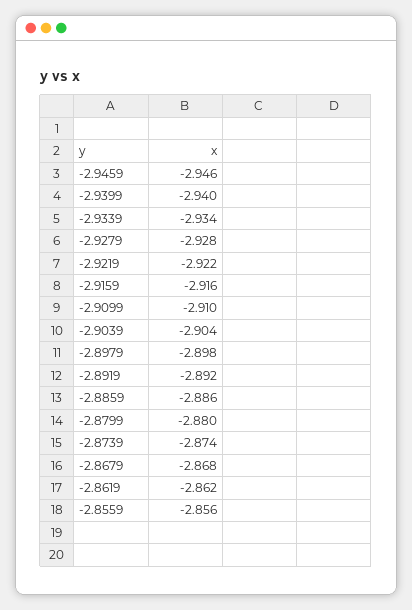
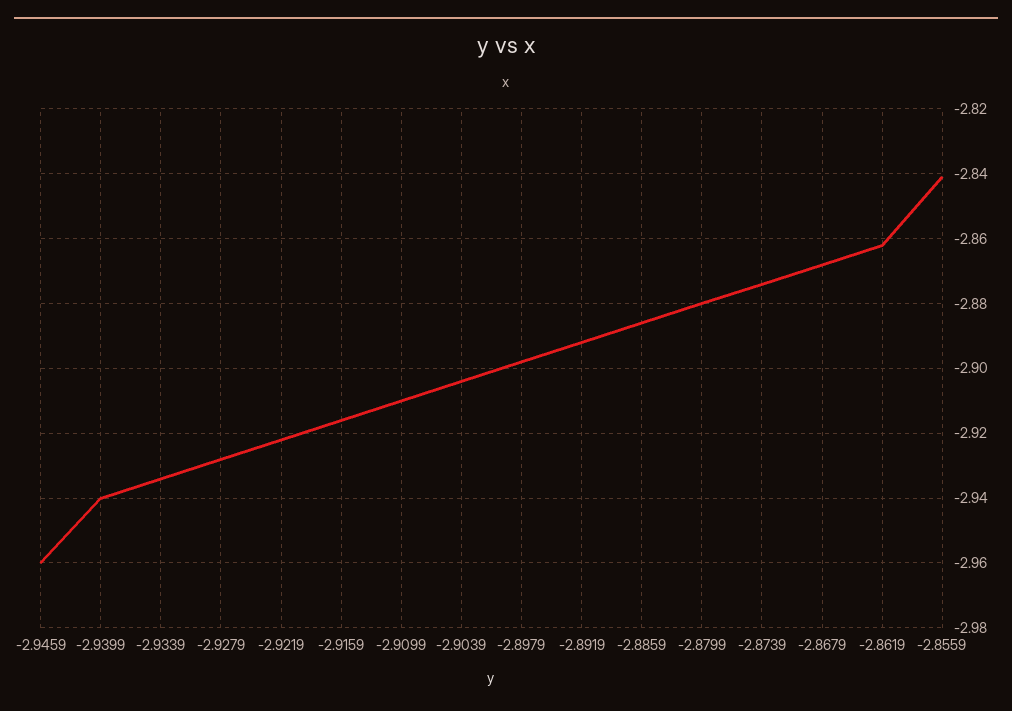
  {
-   "-2.9459": -2.946,
+   "-2.9459": -2.96,
    "-2.9399": -2.94,
    "-2.9339": -2.934,
    "-2.9279": -2.928,
    "-2.9219": -2.922,
    "-2.9159": -2.916,
    "-2.9099": -2.91,
    "-2.9039": -2.904,
    "-2.8979": -2.898,
    "-2.8919": -2.892,
    "-2.8859": -2.886,
    "-2.8799": -2.88,
    "-2.8739": -2.874,
    "-2.8679": -2.868,
    "-2.8619": -2.862,
-   "-2.8559": -2.856
+   "-2.8559": -2.84
  }

